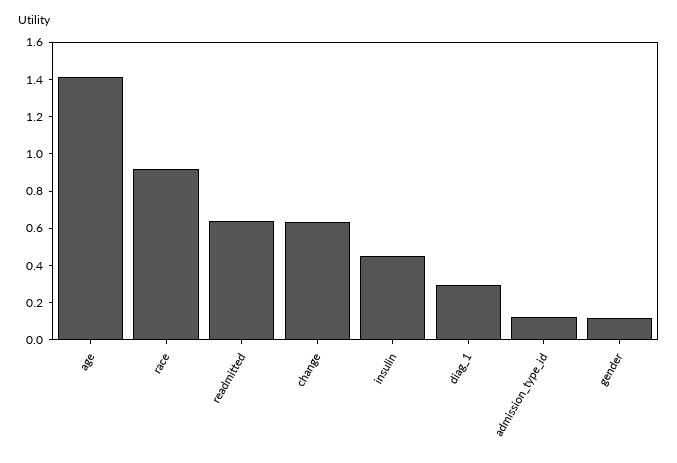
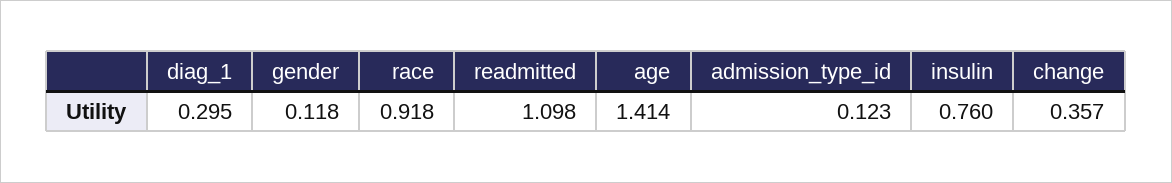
  {
    "age": 1.414,
    "race": 0.918,
-   "readmitted": 0.65,
+   "readmitted": 1.098,
-   "change": 0.65,
+   "change": 0.357,
-   "insulin": 0.45,
+   "insulin": 0.76,
    "diag_1": 0.295,
    "admission_type_id": 0.123,
    "gender": 0.118
  }

